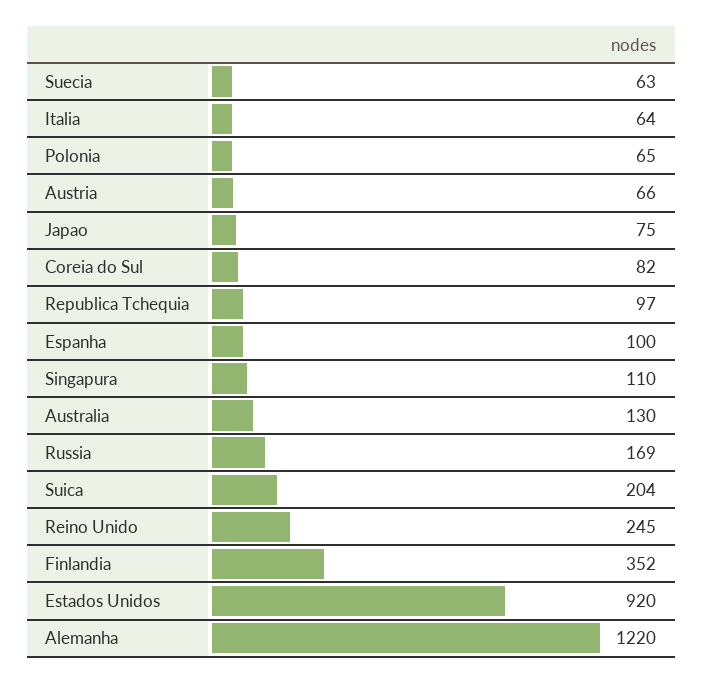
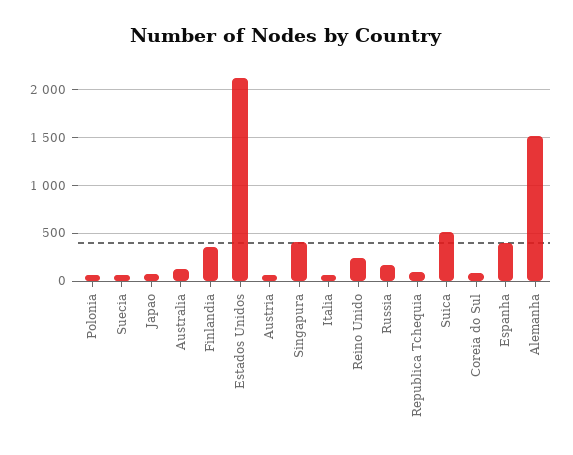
  {
    "Suecia": 63,
    "Italia": 64,
    "Polonia": 65,
    "Austria": 66,
    "Japao": 75,
    "Coreia do Sul": 82,
    "Republica Tchequia": 97,
-   "Espanha": 100,
+   "Espanha": 400,
-   "Singapura": 110,
+   "Singapura": 400,
    "Australia": 130,
    "Russia": 169,
-   "Suica": 204,
+   "Suica": 500,
    "Reino Unido": 245,
    "Finlandia": 352,
-   "Estados Unidos": 920,
+   "Estados Unidos": 2100,
-   "Alemanha": 1220
+   "Alemanha": 1500
  }

